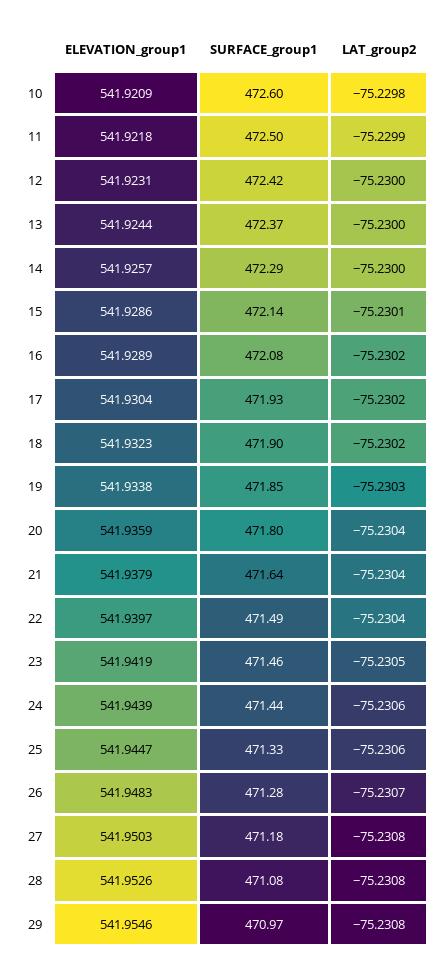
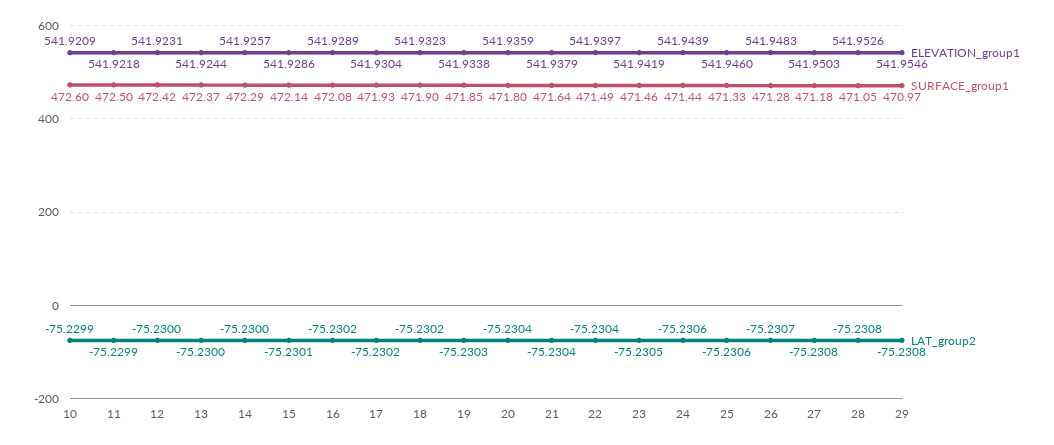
  {
    "ELEVATION_group1": {
      "10": 541.9209,
      "11": 541.9218,
      "12": 541.9231,
      "13": 541.9244,
      "14": 541.9257,
      "15": 541.9286,
      "16": 541.9289,
      "17": 541.9304,
      "18": 541.9323,
      "19": 541.9338,
      "20": 541.9359,
      "21": 541.9379,
      "22": 541.9397,
      "23": 541.9419,
      "24": 541.9439,
-     "25": 541.9447,
+     "25": 541.946,
      "26": 541.9483,
      "27": 541.9503,
      "28": 541.9526,
      "29": 541.9546
    },
    "SURFACE_group1": {
      "10": 472.6,
      "11": 472.5,
      "12": 472.42,
      "13": 472.37,
      "14": 472.29,
      "15": 472.14,
      "16": 472.08,
      "17": 471.93,
      "18": 471.9,
      "19": 471.85,
      "20": 471.8,
      "21": 471.64,
      "22": 471.49,
      "23": 471.46,
      "24": 471.44,
      "25": 471.33,
      "26": 471.28,
      "27": 471.18,
-     "28": 471.08,
+     "28": 471.05,
      "29": 470.97
    },
    "LAT_group2": {
-     "10": -75.2298,
+     "10": -75.2299,
      "11": -75.2299,
      "12": -75.23,
      "13": -75.23,
      "14": -75.23,
      "15": -75.2301,
      "16": -75.2302,
      "17": -75.2302,
      "18": -75.2302,
      "19": -75.2303,
      "20": -75.2304,
      "21": -75.2304,
      "22": -75.2304,
      "23": -75.2305,
      "24": -75.2306,
      "25": -75.2306,
      "26": -75.2307,
      "27": -75.2308,
      "28": -75.2308,
      "29": -75.2308
    }
  }

